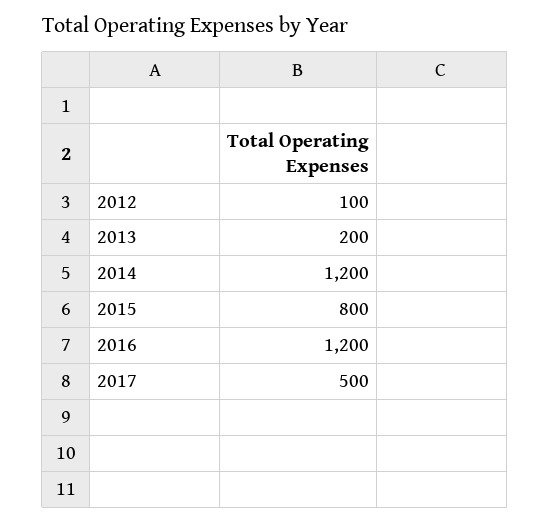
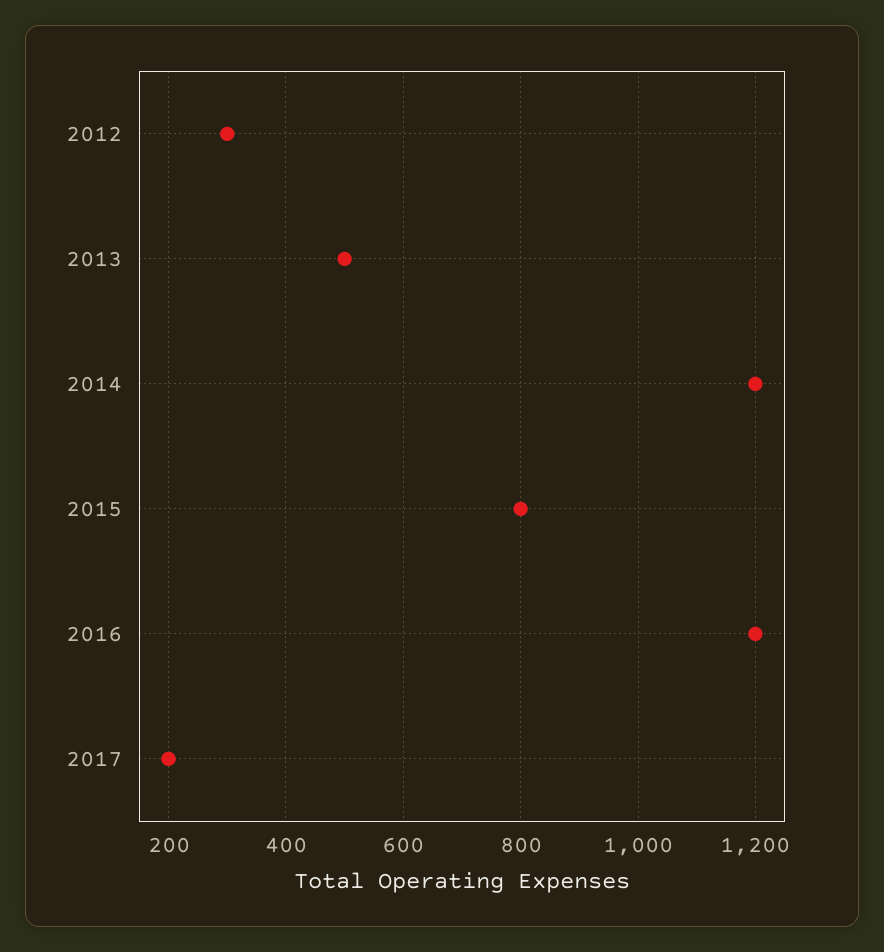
  {
-   "2012": 100,
+   "2012": 300,
-   "2013": 200,
+   "2013": 500,
    "2014": 1200,
    "2015": 800,
    "2016": 1200,
-   "2017": 500
+   "2017": 200
  }

